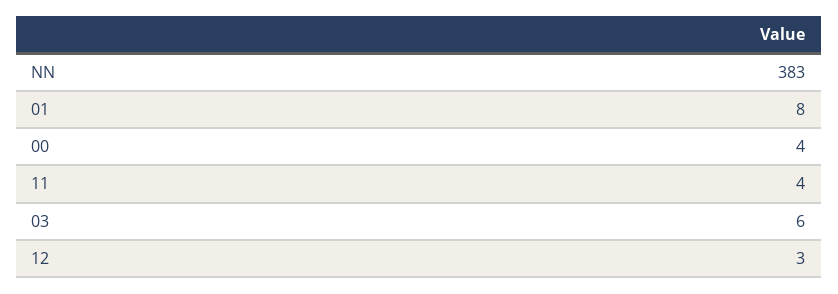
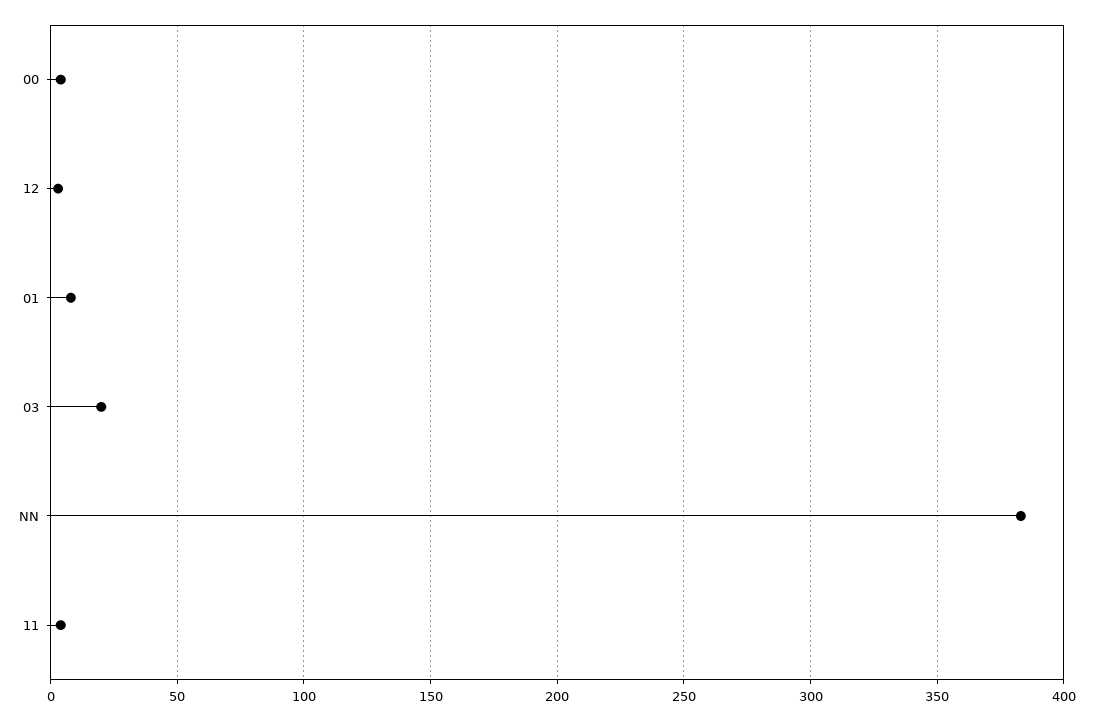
  {
    "NN": 383,
    "01": 8,
    "00": 4,
    "11": 4,
-   "03": 6,
+   "03": 20,
    "12": 3
  }

